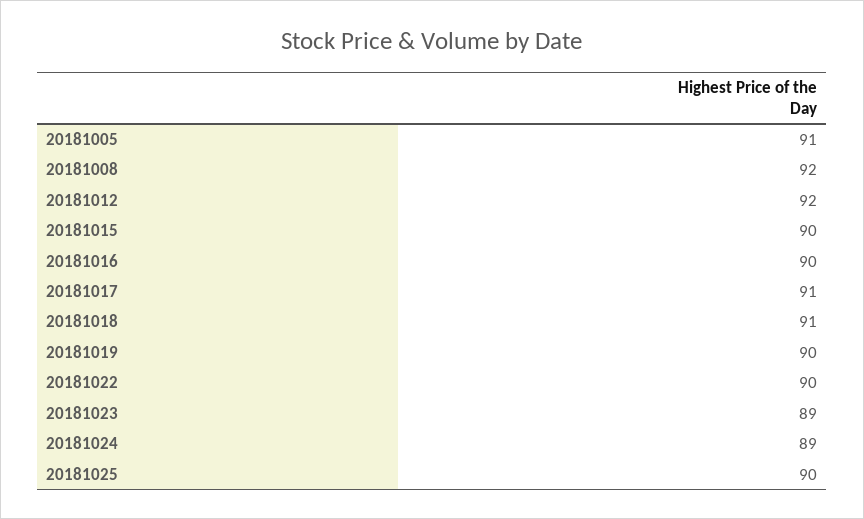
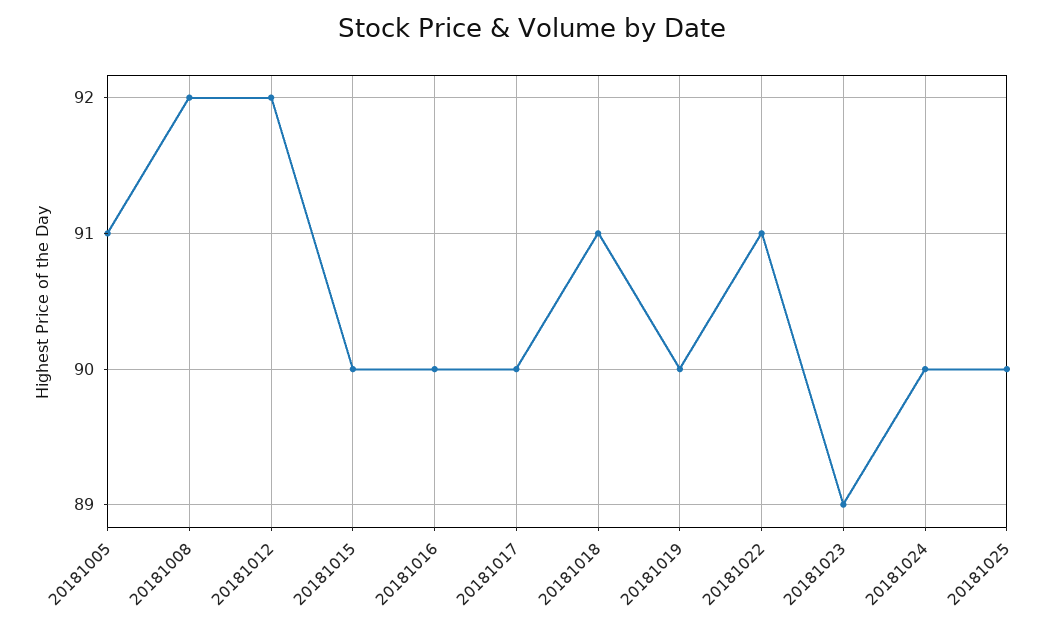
  {
    "20181005": 91,
    "20181008": 92,
    "20181012": 92,
    "20181015": 90,
    "20181016": 90,
-   "20181017": 91,
+   "20181017": 90,
    "20181018": 91,
    "20181019": 90,
-   "20181022": 90,
+   "20181022": 91,
    "20181023": 89,
-   "20181024": 89,
+   "20181024": 90,
    "20181025": 90
  }

